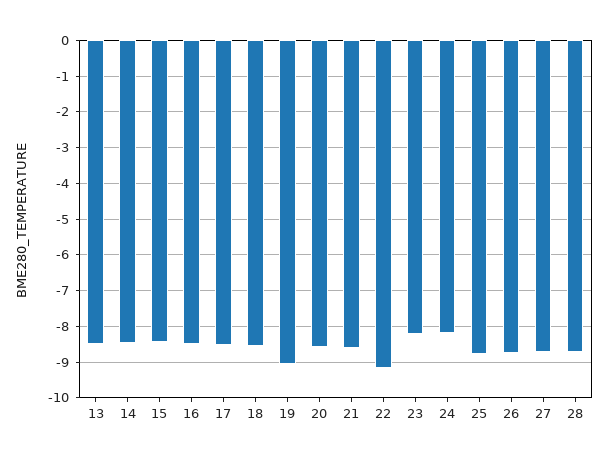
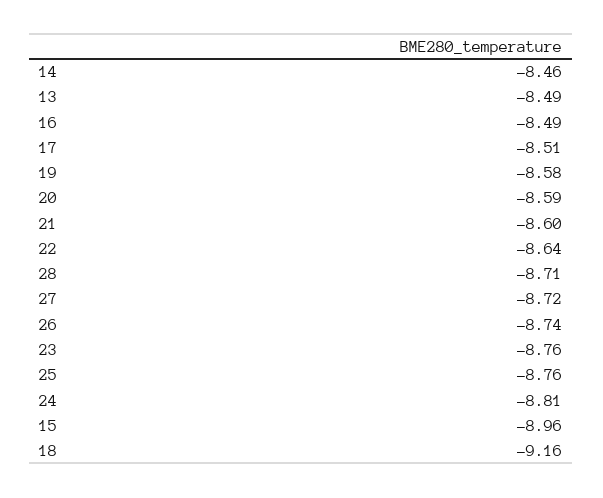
  {
    "13": -8.49,
    "14": -8.46,
-   "15": -8.4,
+   "15": -8.96,
    "16": -8.49,
    "17": -8.51,
-   "18": -8.6,
+   "18": -9.16,
-   "19": -9,
+   "19": -8.58,
    "20": -8.59,
    "21": -8.6,
-   "22": -9.2,
+   "22": -8.64,
-   "23": -8.2,
+   "23": -8.76,
-   "24": -8.2,
+   "24": -8.81,
    "25": -8.76,
    "26": -8.74,
    "27": -8.72,
    "28": -8.71
  }

